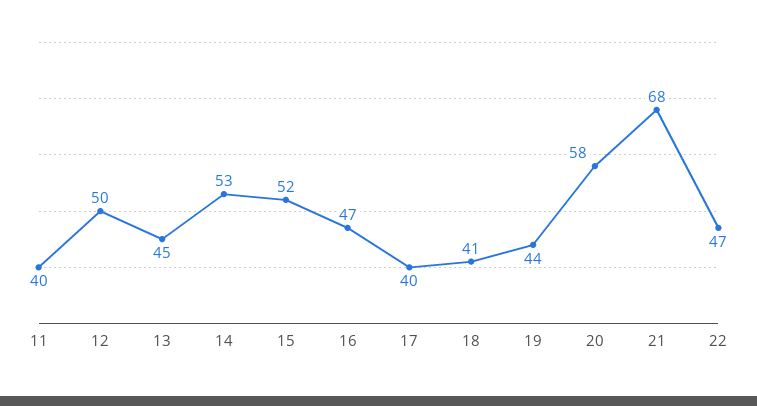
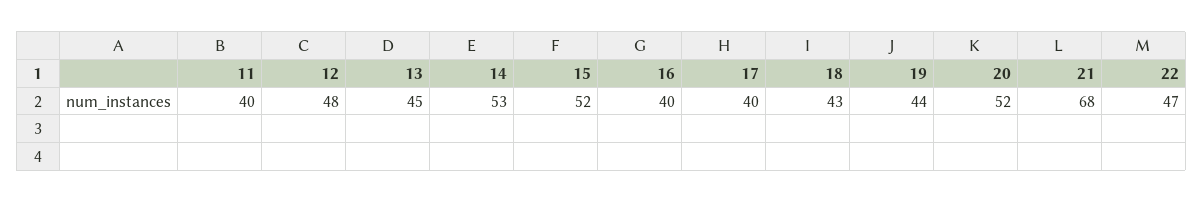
  {
    "11": 40,
-   "12": 50,
+   "12": 48,
    "13": 45,
    "14": 53,
    "15": 52,
-   "16": 47,
+   "16": 40,
    "17": 40,
-   "18": 41,
+   "18": 43,
    "19": 44,
-   "20": 58,
+   "20": 52,
    "21": 68,
    "22": 47
  }

